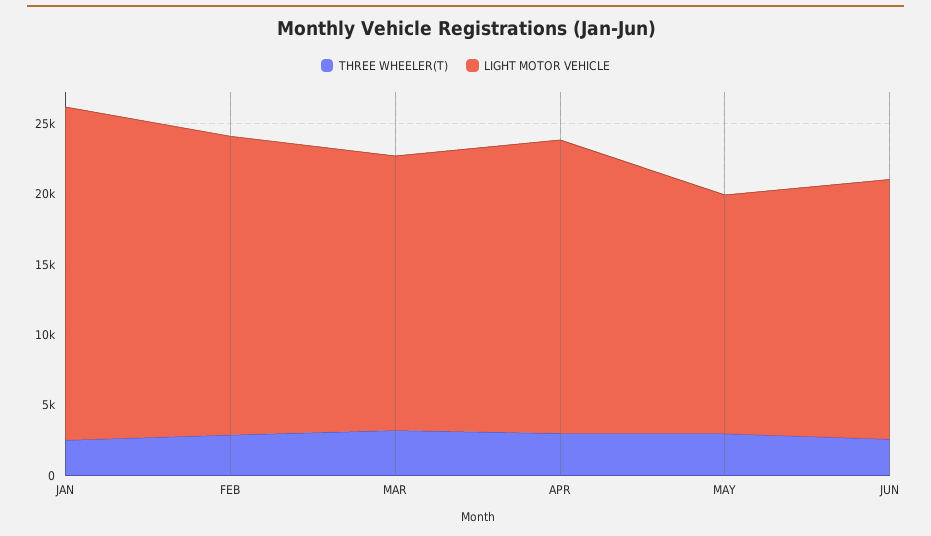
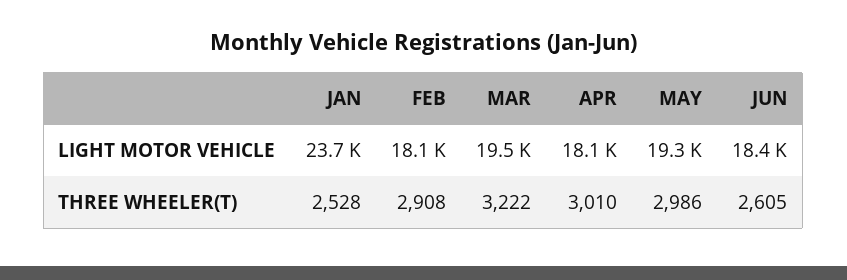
  {
    "THREE WHEELER(T)": {
      "JAN": 2528,
      "FEB": 2908,
      "MAR": 3222,
      "APR": 3010,
      "MAY": 2986,
      "JUN": 2605
    },
    "LIGHT MOTOR VEHICLE": {
      "JAN": 23700,
-     "FEB": 21000,
+     "FEB": 18100,
      "MAR": 19500,
-     "APR": 21000,
+     "APR": 18100,
-     "MAY": 17000,
+     "MAY": 19300,
      "JUN": 18400
    }
  }

